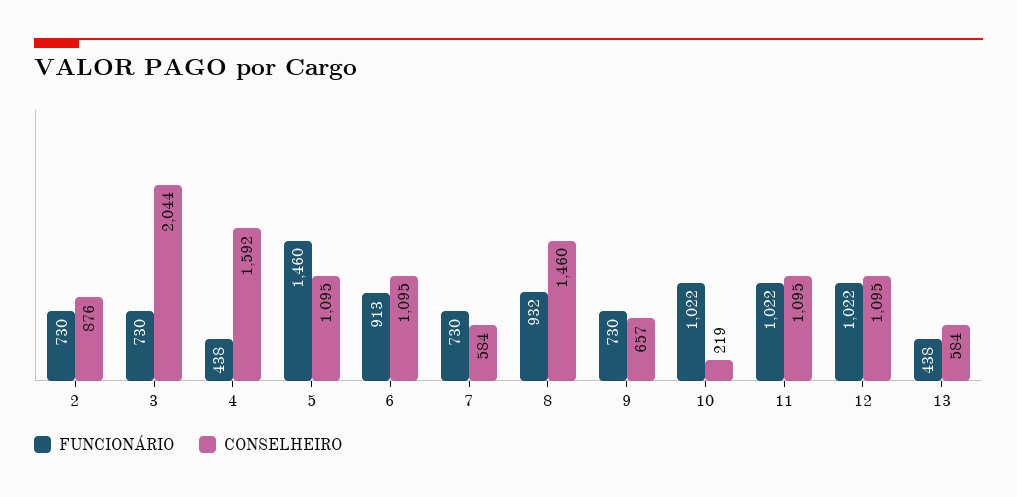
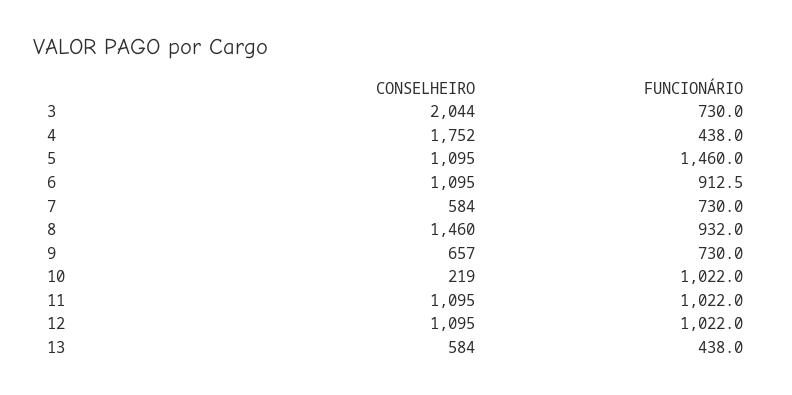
  {
    "FUNCIONÁRIO": {
-     "2": 730,
      "3": 730,
      "4": 438,
      "5": 1460,
      "6": 912.5,
      "7": 730,
      "8": 932,
      "9": 730,
      "10": 1022,
      "11": 1022,
      "12": 1022,
      "13": 438
    },
    "CONSELHEIRO": {
-     "2": 876,
      "3": 2044,
-     "4": 1592,
+     "4": 1752,
      "5": 1095,
      "6": 1095,
      "7": 584,
      "8": 1460,
      "9": 657,
      "10": 219,
      "11": 1095,
      "12": 1095,
      "13": 584
    }
  }

